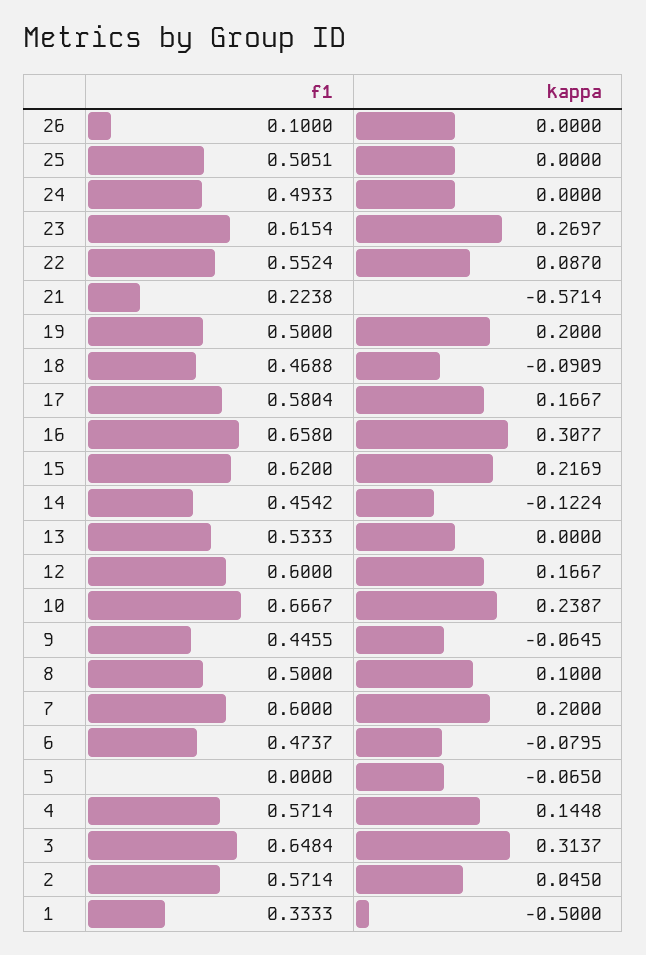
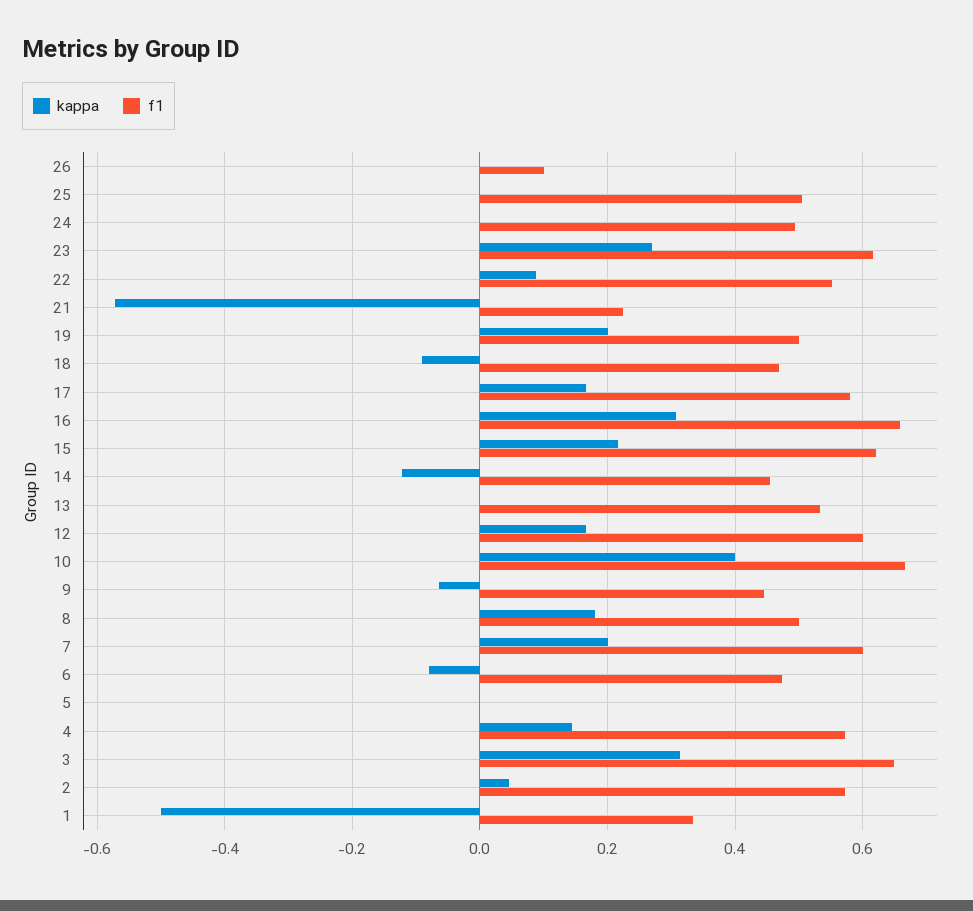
  {
    "f1": {
      "26": 0.1,
      "25": 0.5051,
      "24": 0.4933,
      "23": 0.6154,
      "22": 0.5524,
      "21": 0.2238,
      "19": 0.5,
      "18": 0.4688,
      "17": 0.5804,
      "16": 0.658,
      "15": 0.62,
      "14": 0.4542,
      "13": 0.5333,
      "12": 0.6,
      "10": 0.6667,
      "9": 0.4455,
      "8": 0.5,
      "7": 0.6,
      "6": 0.4737,
      "5": 0,
      "4": 0.5714,
      "3": 0.6484,
      "2": 0.5714,
      "1": 0.3333
    },
    "kappa": {
      "26": 0,
      "25": 0,
      "24": 0,
      "23": 0.2697,
      "22": 0.087,
      "21": -0.5714,
      "19": 0.2,
      "18": -0.0909,
      "17": 0.1667,
      "16": 0.3077,
      "15": 0.2169,
      "14": -0.1224,
      "13": 0,
      "12": 0.1667,
-     "10": 0.2387,
+     "10": 0.4,
      "9": -0.0645,
-     "8": 0.1,
+     "8": 0.18,
      "7": 0.2,
      "6": -0.0795,
-     "5": -0.065,
+     "5": 0,
      "4": 0.1448,
      "3": 0.3137,
      "2": 0.045,
      "1": -0.5
    }
  }

